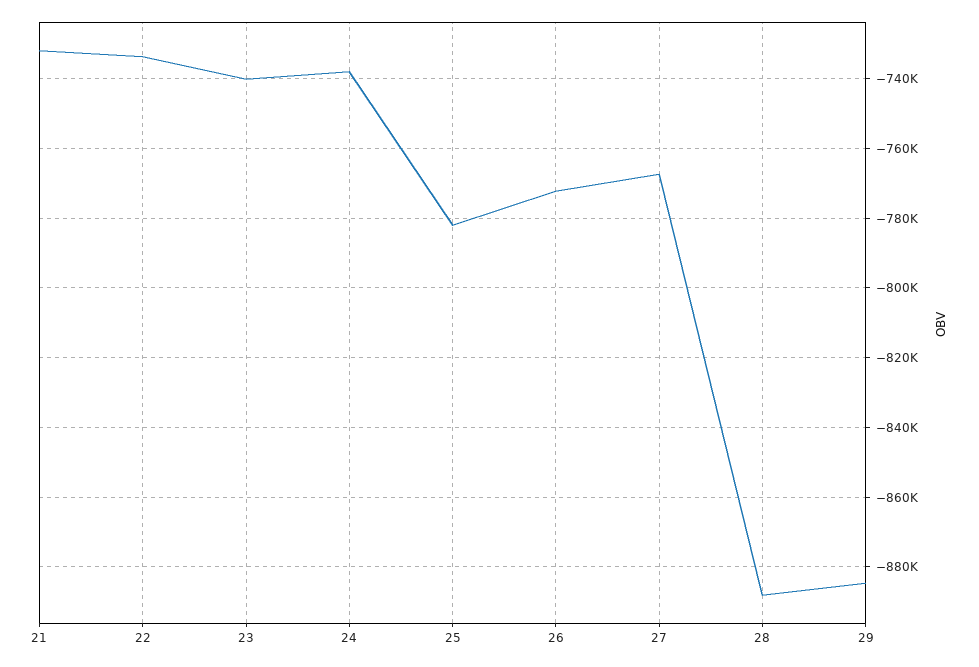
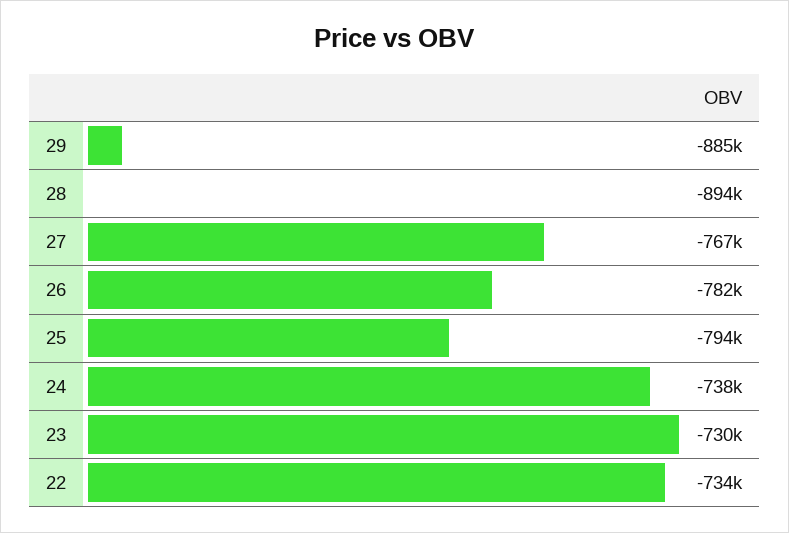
  {
-   "21": -732000,
    "22": -734000,
-   "23": -740000,
+   "23": -730000,
    "24": -738000,
-   "25": -782000,
+   "25": -794000,
-   "26": -772000,
+   "26": -782000,
    "27": -767000,
-   "28": -888000,
+   "28": -894000,
    "29": -885000
  }

